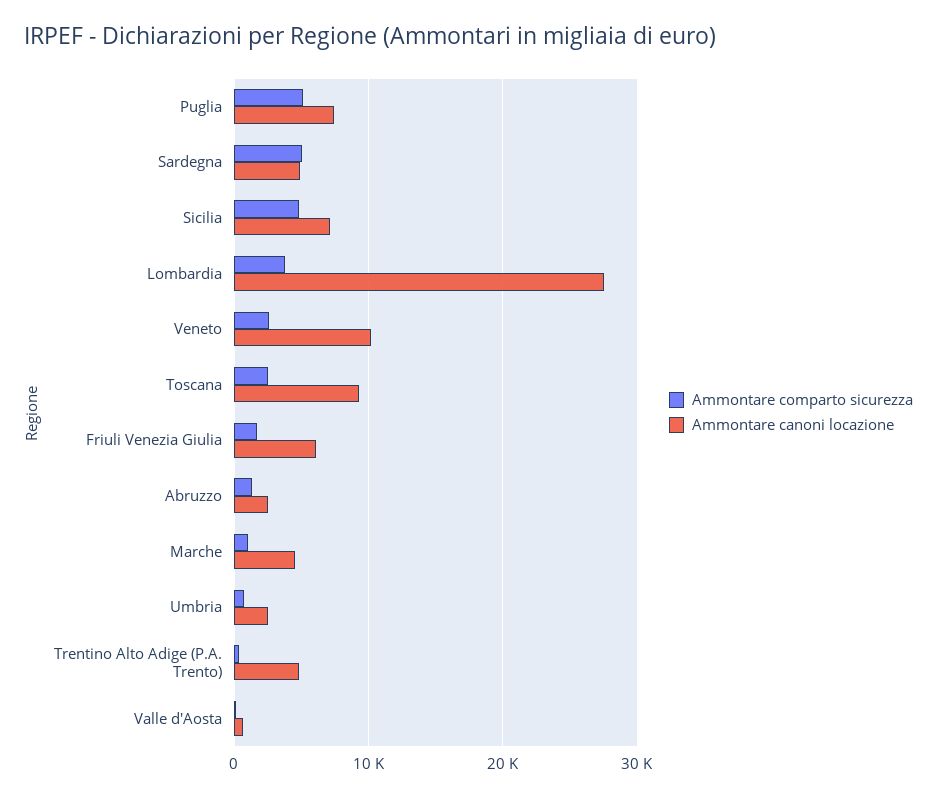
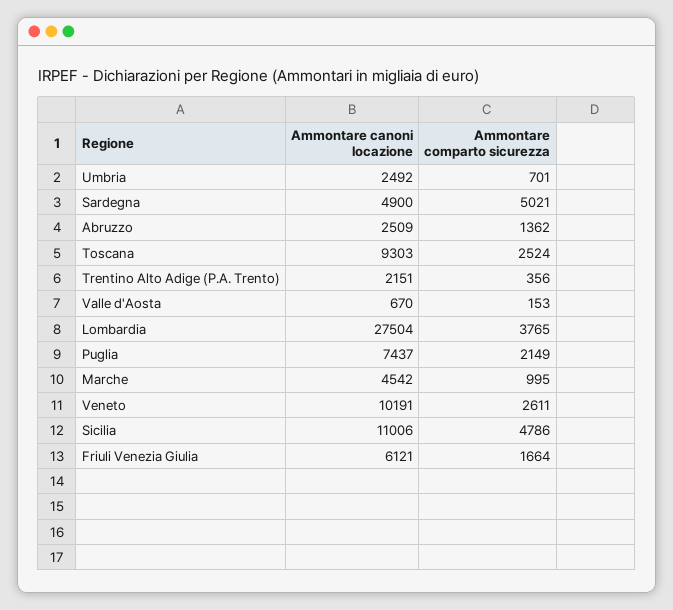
  {
    "Ammontare comparto sicurezza": {
-     "Puglia": 5000,
+     "Puglia": 2149,
      "Sardegna": 5021,
      "Sicilia": 4786,
      "Lombardia": 3765,
      "Veneto": 2611,
      "Toscana": 2524,
      "Friuli Venezia Giulia": 1664,
      "Abruzzo": 1362,
      "Marche": 995,
      "Umbria": 701,
      "Trentino Alto Adige (P.A. Trento)": 356,
      "Valle d'Aosta": 153
    },
    "Ammontare canoni locazione": {
      "Puglia": 7437,
      "Sardegna": 4900,
-     "Sicilia": 7000,
+     "Sicilia": 11006,
      "Lombardia": 27504,
      "Veneto": 10191,
      "Toscana": 9303,
      "Friuli Venezia Giulia": 6121,
      "Abruzzo": 2509,
      "Marche": 4542,
      "Umbria": 2492,
-     "Trentino Alto Adige (P.A. Trento)": 5000,
+     "Trentino Alto Adige (P.A. Trento)": 2151,
      "Valle d'Aosta": 670
    }
  }

